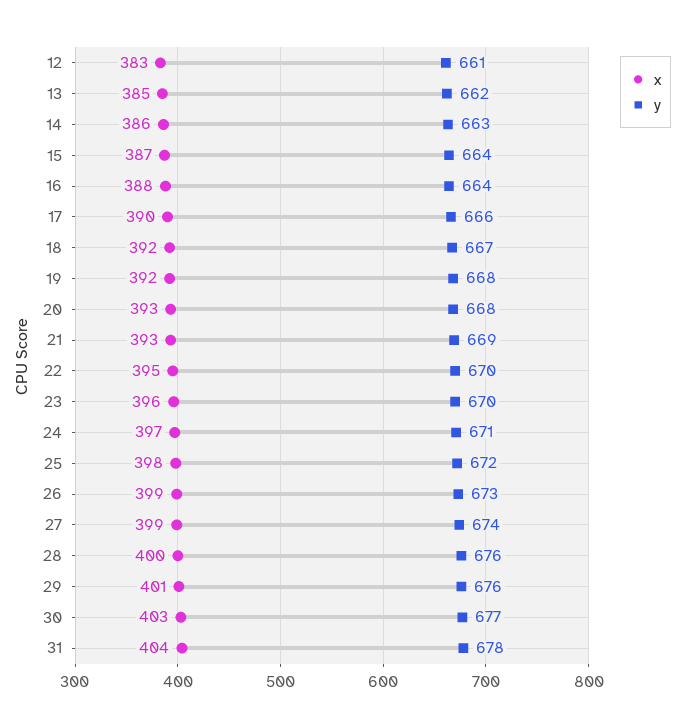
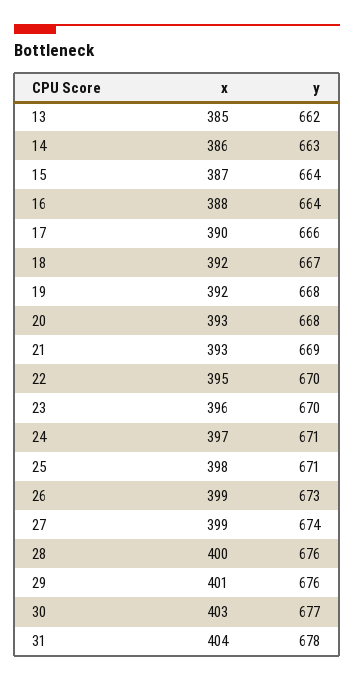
  {
    "x": {
-     "12": 383,
      "13": 385,
      "14": 386,
      "15": 387,
      "16": 388,
      "17": 390,
      "18": 392,
      "19": 392,
      "20": 393,
      "21": 393,
      "22": 395,
      "23": 396,
      "24": 397,
      "25": 398,
      "26": 399,
      "27": 399,
      "28": 400,
      "29": 401,
      "30": 403,
      "31": 404
    },
    "y": {
-     "12": 661,
      "13": 662,
      "14": 663,
      "15": 664,
      "16": 664,
      "17": 666,
      "18": 667,
      "19": 668,
      "20": 668,
      "21": 669,
      "22": 670,
      "23": 670,
      "24": 671,
-     "25": 672,
+     "25": 671,
      "26": 673,
      "27": 674,
      "28": 676,
      "29": 676,
      "30": 677,
      "31": 678
    }
  }

